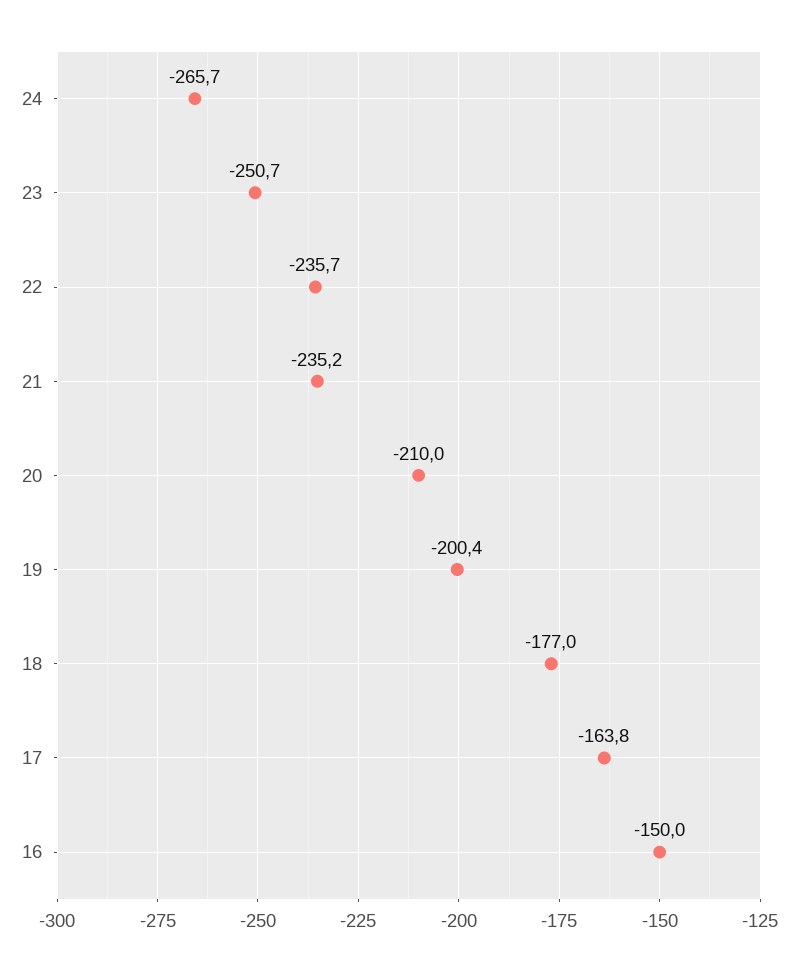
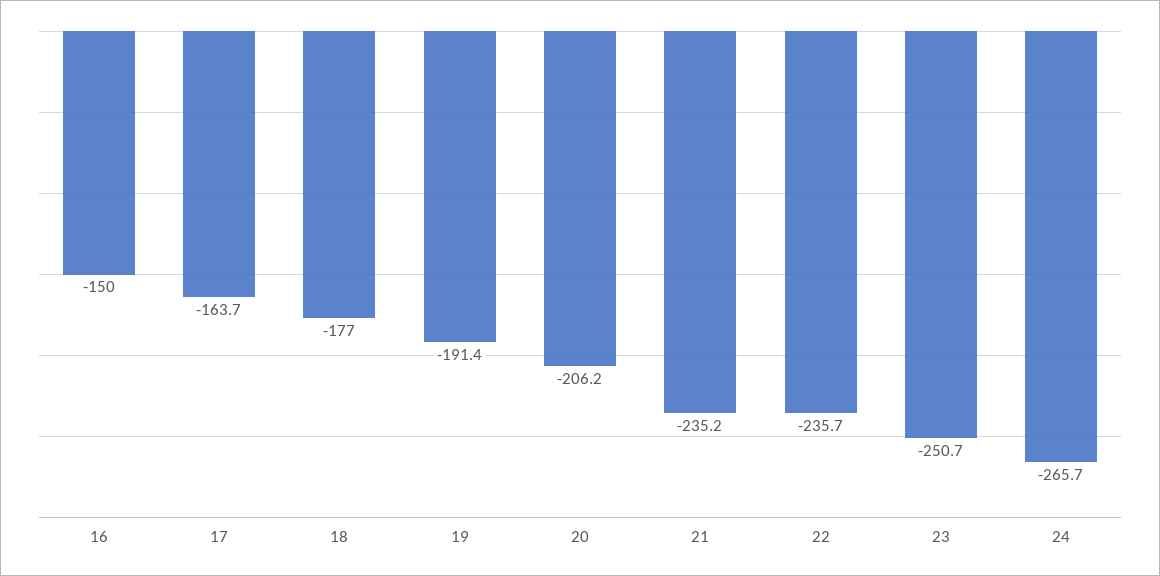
  {
    "24": -265.7,
    "23": -250.7,
    "22": -235.7,
    "21": -235.2,
-   "20": -210,
+   "20": -206.2,
-   "19": -200.4,
+   "19": -191.4,
    "18": -177,
-   "17": -163.8,
+   "17": -163.7,
    "16": -150
  }

